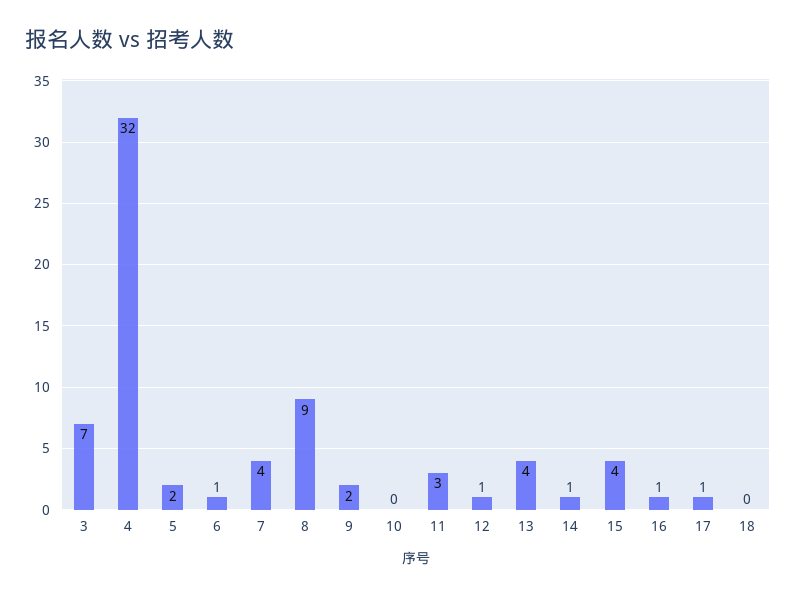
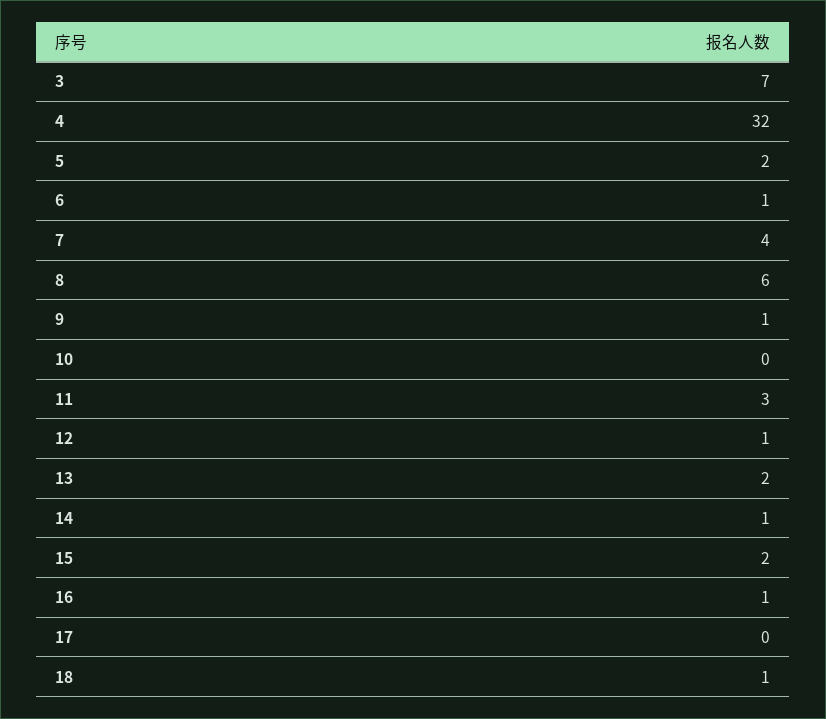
  {
    "3": 7,
    "4": 32,
    "5": 2,
    "6": 1,
    "7": 4,
-   "8": 9,
+   "8": 6,
-   "9": 2,
+   "9": 1,
    "10": 0,
    "11": 3,
    "12": 1,
-   "13": 4,
+   "13": 2,
    "14": 1,
-   "15": 4,
+   "15": 2,
    "16": 1,
-   "17": 1,
+   "17": 0,
-   "18": 0
+   "18": 1
  }

